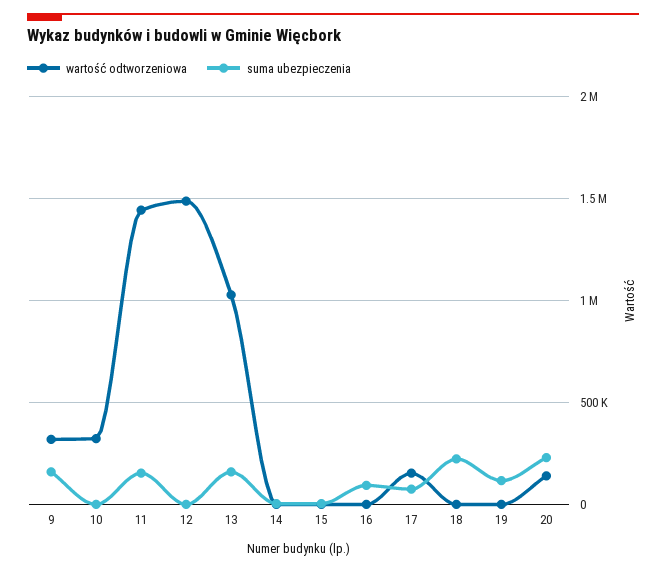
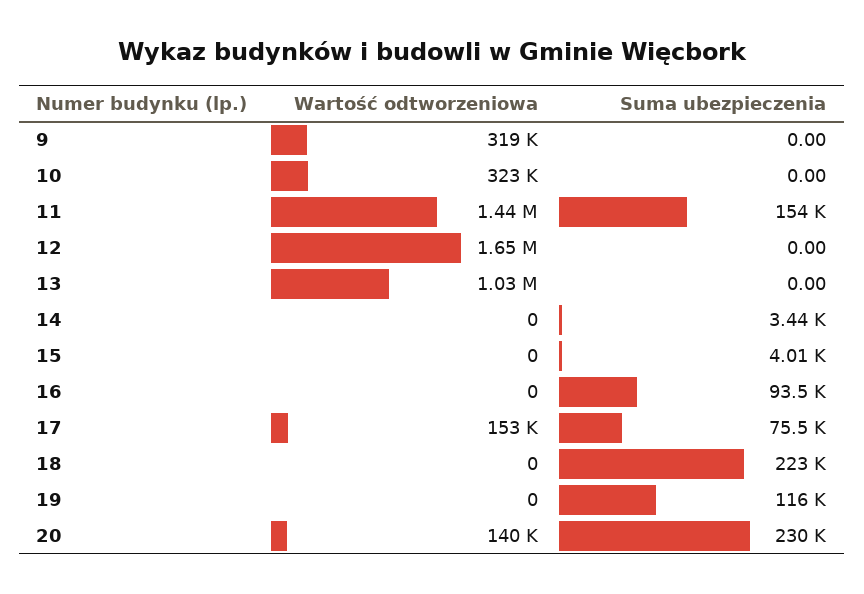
  {
    "wartość odtworzeniowa": {
      "9": 319000,
      "10": 323000,
      "11": 1440000,
-     "12": 1500000,
+     "12": 1650000,
      "13": 1030000,
      "14": 0,
      "15": 0,
      "16": 0,
      "17": 153000,
      "18": 0,
      "19": 0,
      "20": 140000
    },
    "suma ubezpieczenia": {
-     "9": 150000,
+     "9": 0,
      "10": 0,
      "11": 154000,
      "12": 0,
-     "13": 150000,
+     "13": 0,
      "14": 3440,
      "15": 4010,
      "16": 93500,
      "17": 75500,
      "18": 223000,
      "19": 116000,
      "20": 230000
    }
  }

